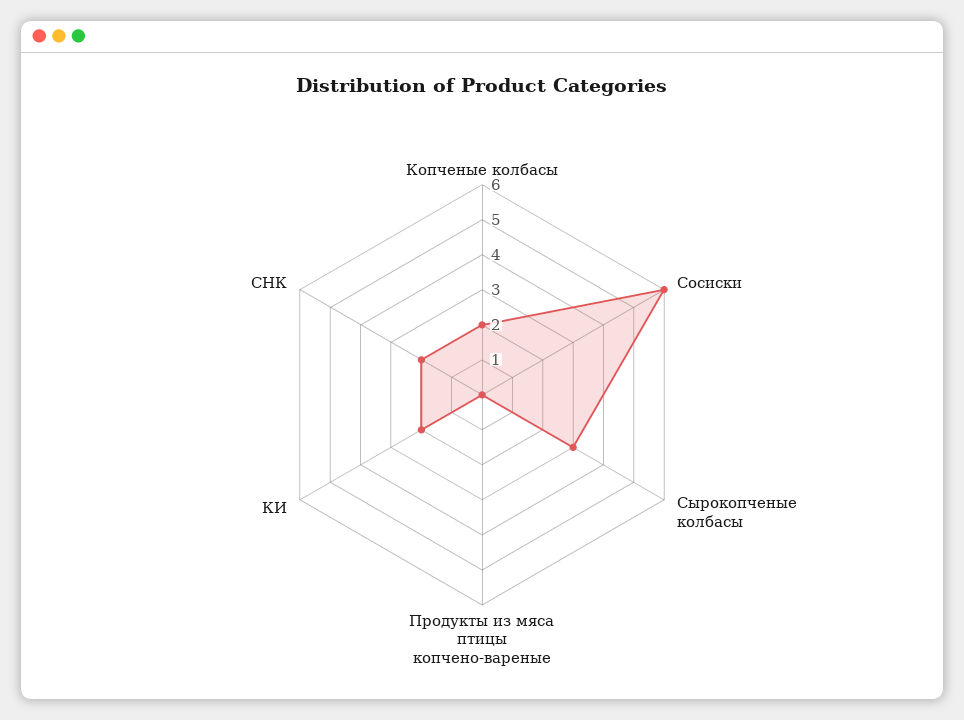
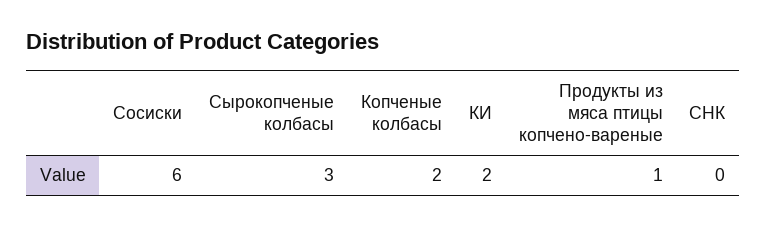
  {
    "Копченые колбасы": 2,
    "Сосиски": 6,
    "Сырокопченые колбасы": 3,
-   "Продукты из мяса птицы копчено-вареные": 0,
+   "Продукты из мяса птицы копчено-вареные": 1,
    "КИ": 2,
-   "СНК": 2
+   "СНК": 0
  }

